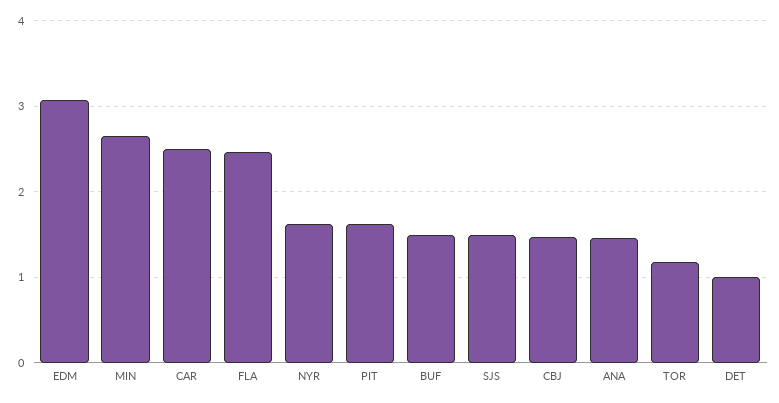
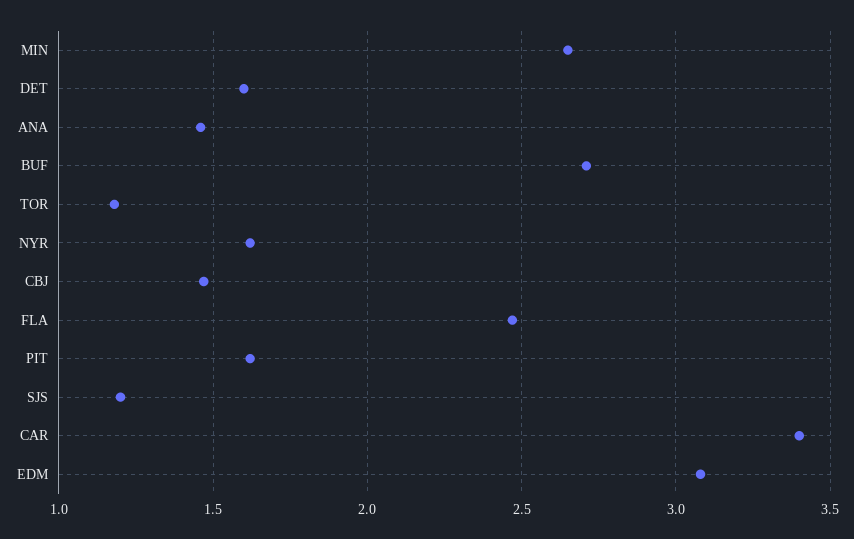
  {
    "EDM": 3.1,
    "MIN": 2.65,
-   "CAR": 2.5,
+   "CAR": 3.4,
    "FLA": 2.45,
    "NYR": 1.6,
    "PIT": 1.6,
-   "BUF": 1.5,
+   "BUF": 2.7,
-   "SJS": 1.5,
+   "SJS": 1.2,
    "CBJ": 1.45,
    "ANA": 1.45,
    "TOR": 1.2,
-   "DET": 1
+   "DET": 1.6
  }

